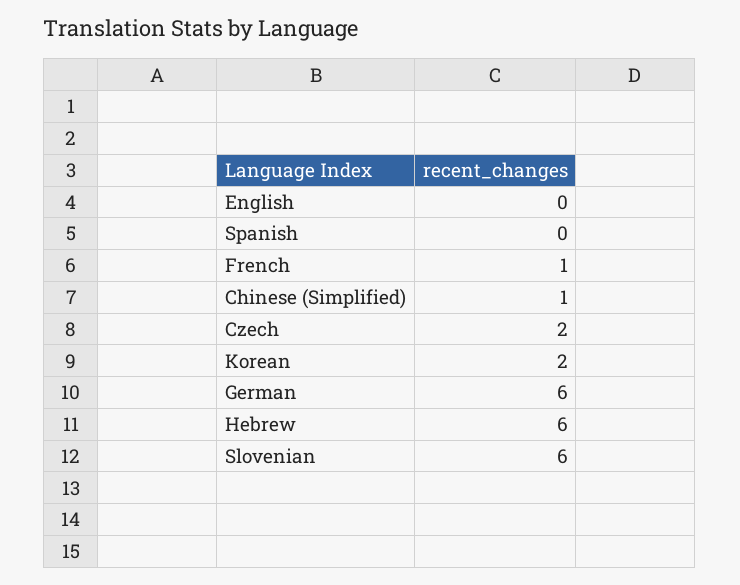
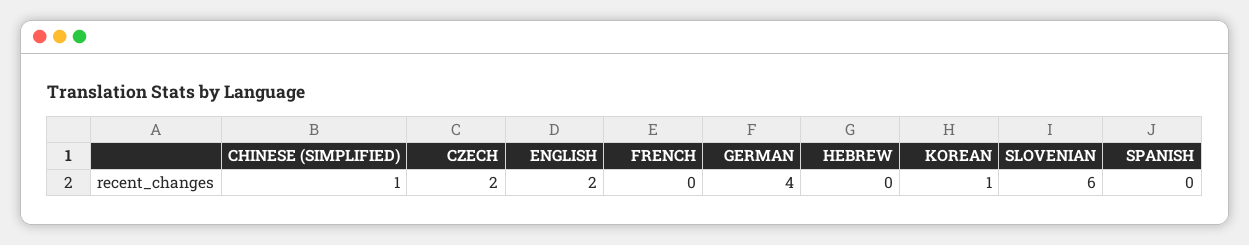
  {
-   "English": 0,
+   "English": 2,
    "Spanish": 0,
-   "French": 1,
+   "French": 0,
    "Chinese (Simplified)": 1,
    "Czech": 2,
-   "Korean": 2,
+   "Korean": 1,
-   "German": 6,
+   "German": 4,
-   "Hebrew": 6,
+   "Hebrew": 0,
    "Slovenian": 6
  }

